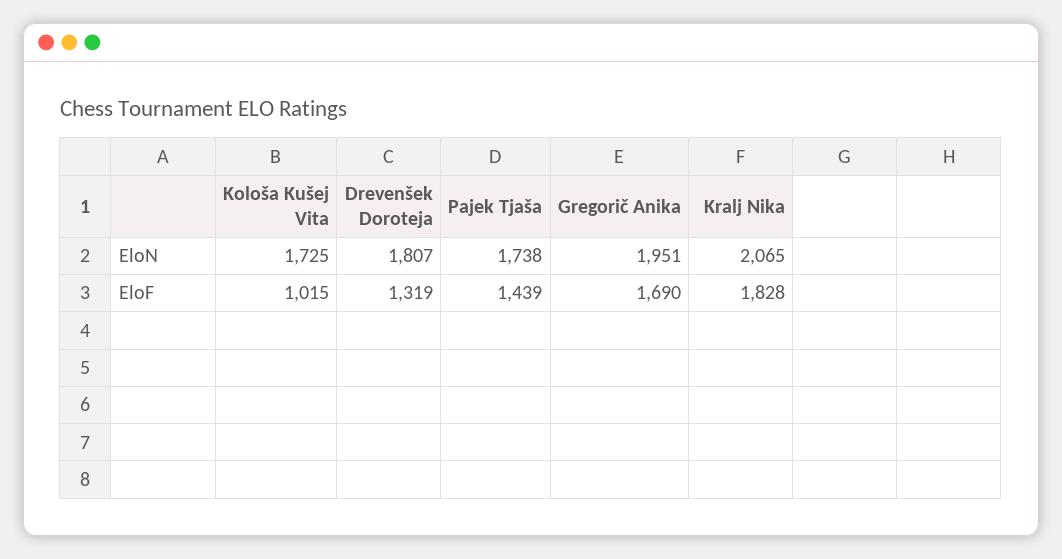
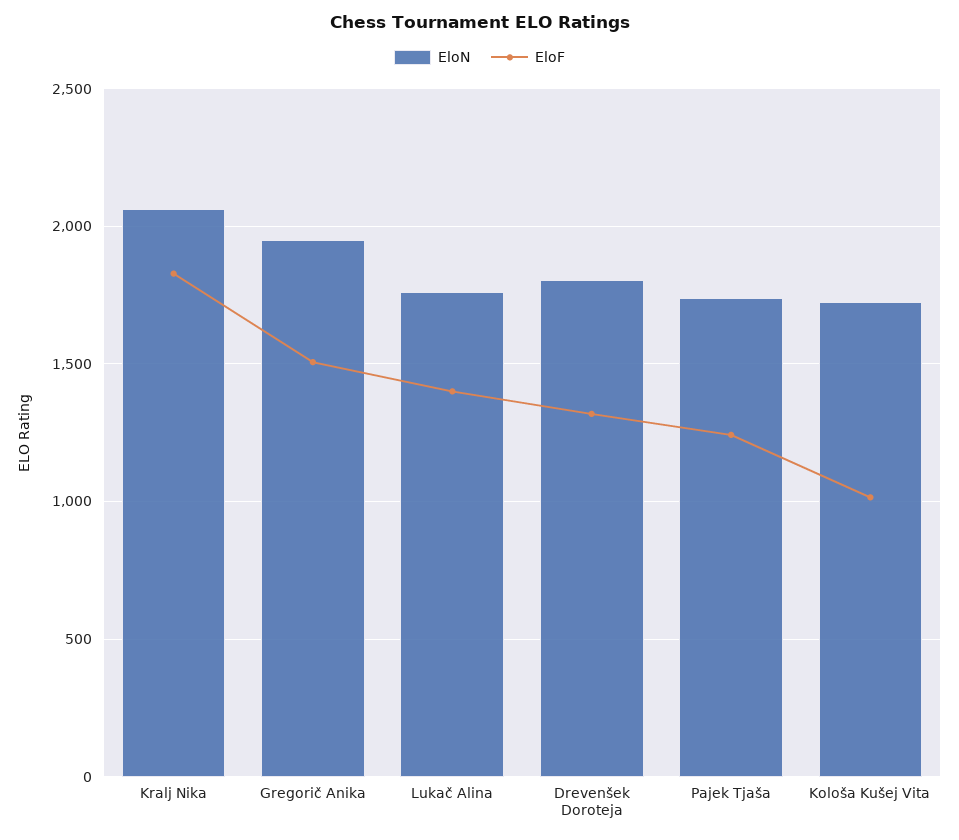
  {
    "EloN": {
      "Kološa Kušej Vita": 1725,
      "Drevenšek Doroteja": 1807,
      "Pajek Tjaša": 1738,
      "Gregorič Anika": 1951,
-     "Kralj Nika": 2065
+     "Kralj Nika": 2065,
+     "Lukač Alina": 1750
    },
    "EloF": {
      "Kološa Kušej Vita": 1015,
      "Drevenšek Doroteja": 1319,
-     "Pajek Tjaša": 1439,
+     "Pajek Tjaša": 1250,
-     "Gregorič Anika": 1690,
+     "Gregorič Anika": 1500,
-     "Kralj Nika": 1828
+     "Kralj Nika": 1828,
+     "Lukač Alina": 1400
    }
  }

